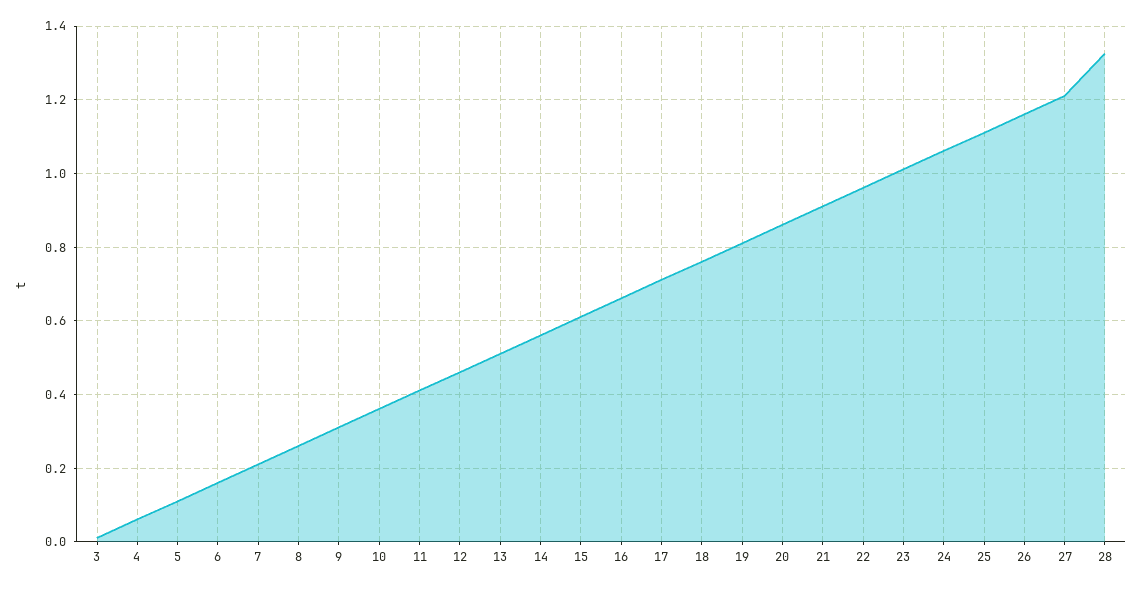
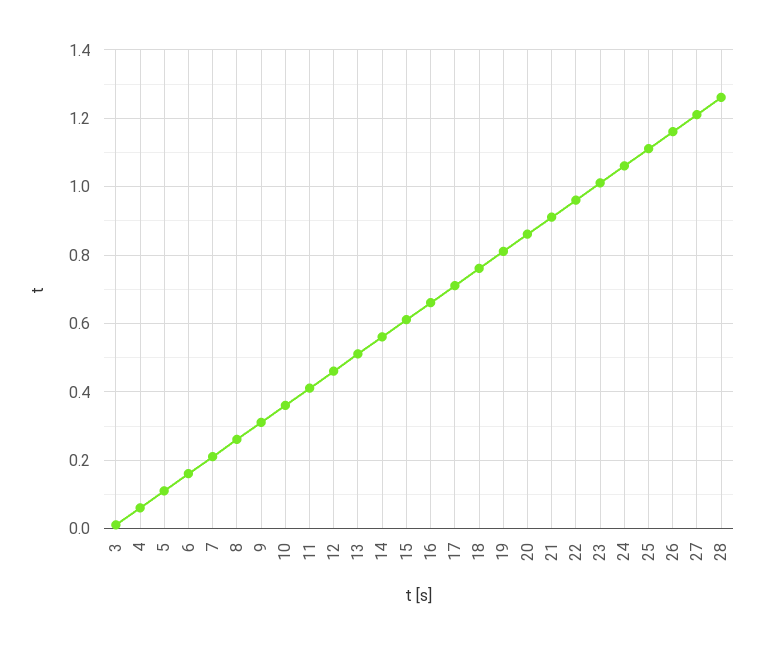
  {
    "3": 0.02,
    "4": 0.06,
    "5": 0.12,
    "6": 0.16,
    "7": 0.22,
    "8": 0.26,
    "9": 0.32,
    "10": 0.36,
    "11": 0.42,
    "12": 0.46,
    "13": 0.52,
    "14": 0.56,
    "15": 0.62,
    "16": 0.66,
    "17": 0.72,
    "18": 0.76,
    "19": 0.82,
    "20": 0.86,
    "21": 0.92,
    "22": 0.96,
    "23": 1.02,
    "24": 1.06,
    "25": 1.12,
    "26": 1.16,
    "27": 1.22,
-   "28": 1.32
+   "28": 1.26
  }

